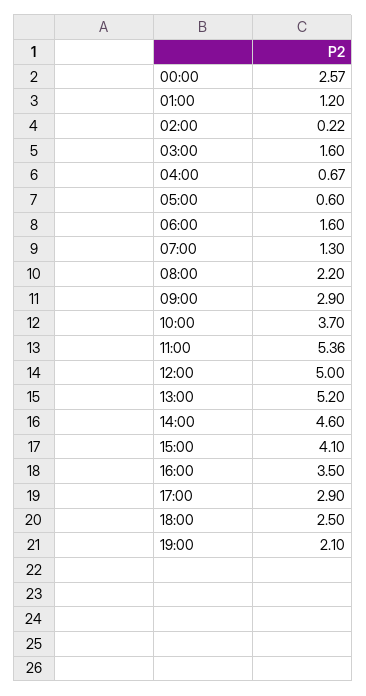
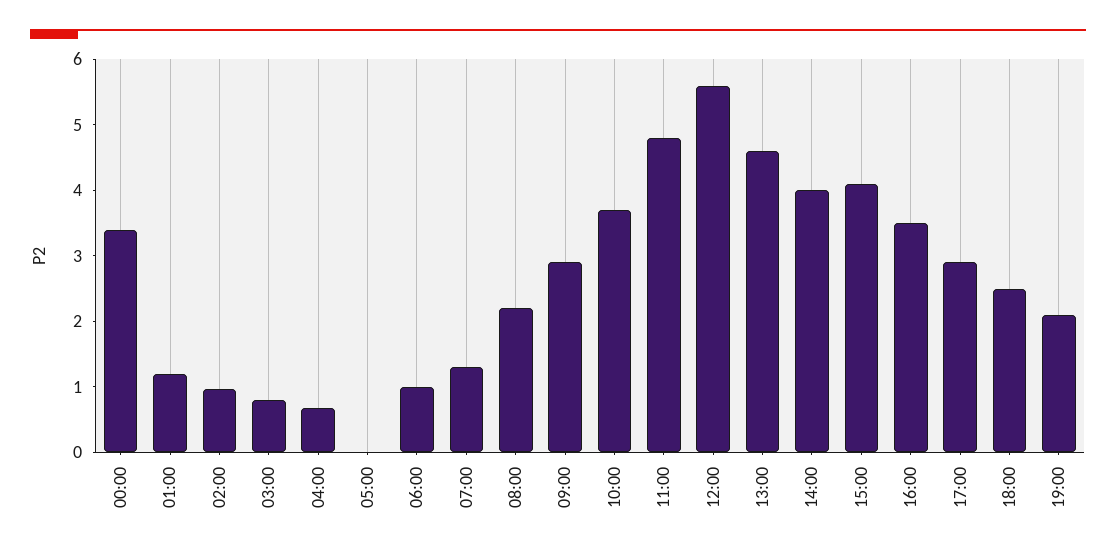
  {
-   "00:00": 2.57,
+   "00:00": 3.4,
    "01:00": 1.2,
-   "02:00": 0.22,
+   "02:00": 1,
-   "03:00": 1.6,
+   "03:00": 0.8,
    "04:00": 0.67,
-   "05:00": 0.6,
+   "05:00": 0,
-   "06:00": 1.6,
+   "06:00": 1,
    "07:00": 1.3,
    "08:00": 2.2,
    "09:00": 2.9,
    "10:00": 3.7,
-   "11:00": 5.36,
+   "11:00": 4.8,
-   "12:00": 5,
+   "12:00": 5.6,
-   "13:00": 5.2,
+   "13:00": 4.6,
-   "14:00": 4.6,
+   "14:00": 4,
    "15:00": 4.1,
    "16:00": 3.5,
    "17:00": 2.9,
    "18:00": 2.5,
    "19:00": 2.1
  }

